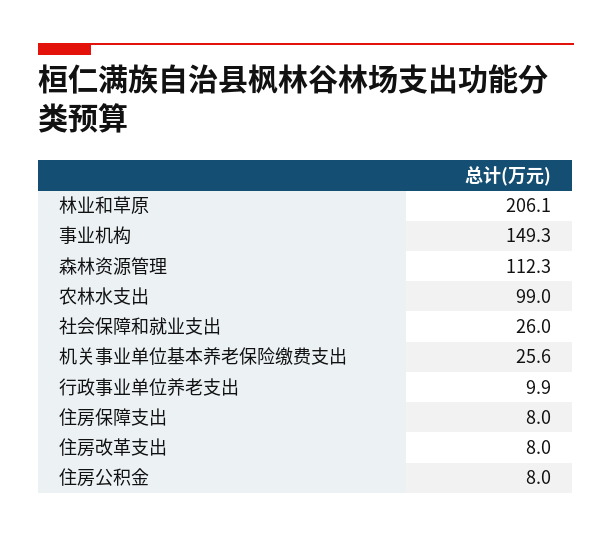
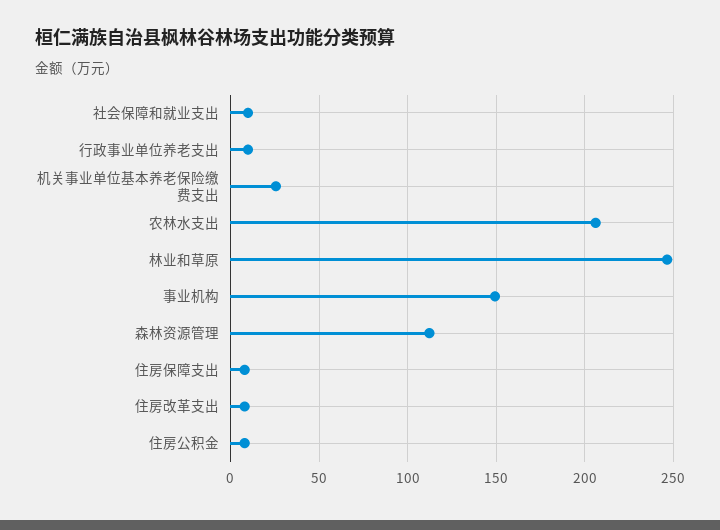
  {
-   "林业和草原": 206.1,
+   "林业和草原": 245,
    "事业机构": 149.3,
    "森林资源管理": 112.3,
-   "农林水支出": 99,
+   "农林水支出": 205,
-   "社会保障和就业支出": 26,
+   "社会保障和就业支出": 10,
    "机关事业单位基本养老保险缴费支出": 25.6,
    "行政事业单位养老支出": 9.9,
    "住房保障支出": 8,
    "住房改革支出": 8,
    "住房公积金": 8
  }

